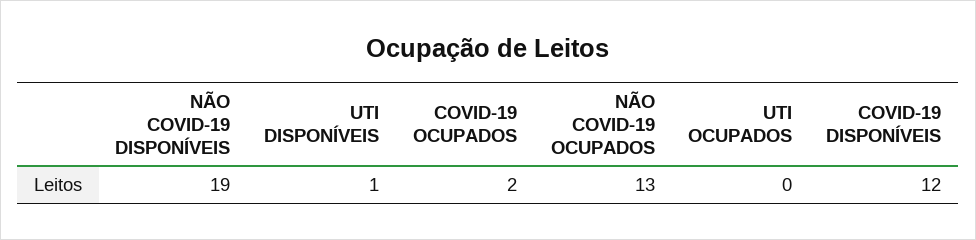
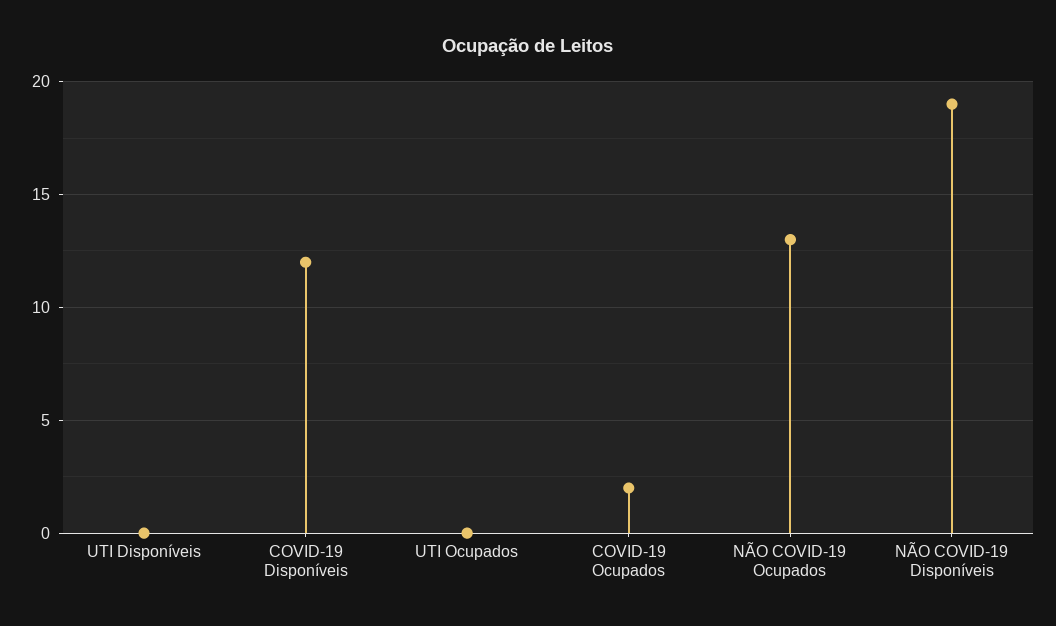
  {
    "NÃO COVID-19 DISPONÍVEIS": 19,
-   "UTI DISPONÍVEIS": 1,
+   "UTI DISPONÍVEIS": 0,
    "COVID-19 OCUPADOS": 2,
    "NÃO COVID-19 OCUPADOS": 13,
    "UTI OCUPADOS": 0,
    "COVID-19 DISPONÍVEIS": 12
  }

